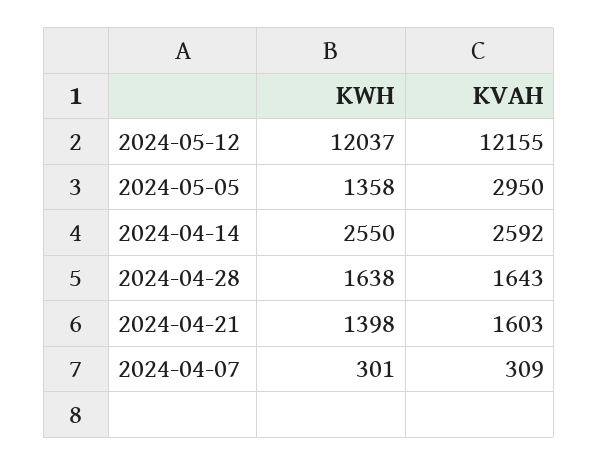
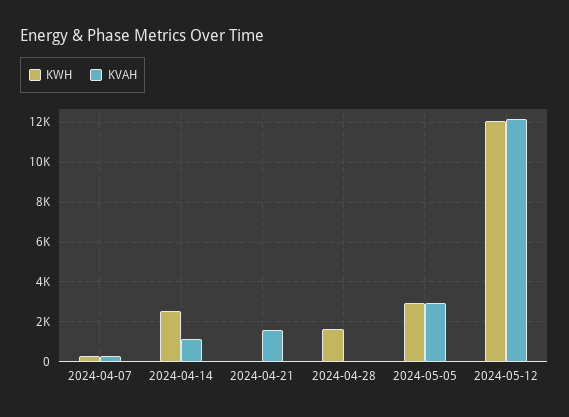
  {
    "KWH": {
      "2024-05-12": 12037,
-     "2024-05-05": 1358,
+     "2024-05-05": 3000,
      "2024-04-14": 2550,
      "2024-04-28": 1638,
-     "2024-04-21": 1398,
+     "2024-04-21": 0,
      "2024-04-07": 301
    },
    "KVAH": {
      "2024-05-12": 12155,
      "2024-05-05": 2950,
-     "2024-04-14": 2592,
+     "2024-04-14": 1000,
-     "2024-04-28": 1643,
+     "2024-04-28": 0,
      "2024-04-21": 1603,
      "2024-04-07": 309
    }
  }

